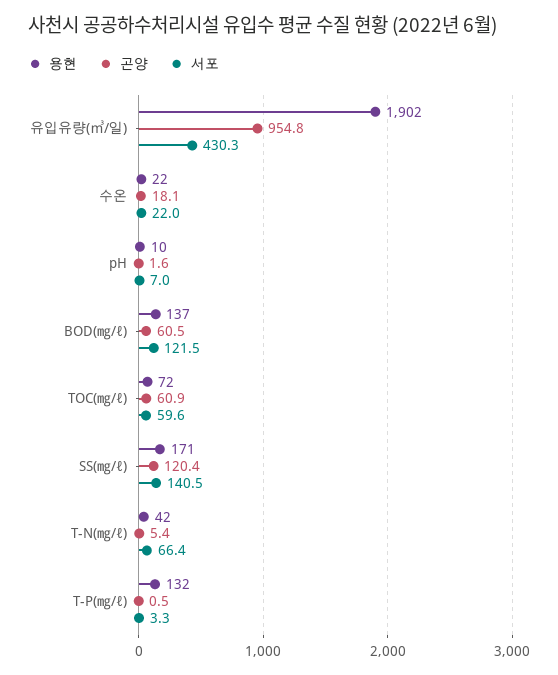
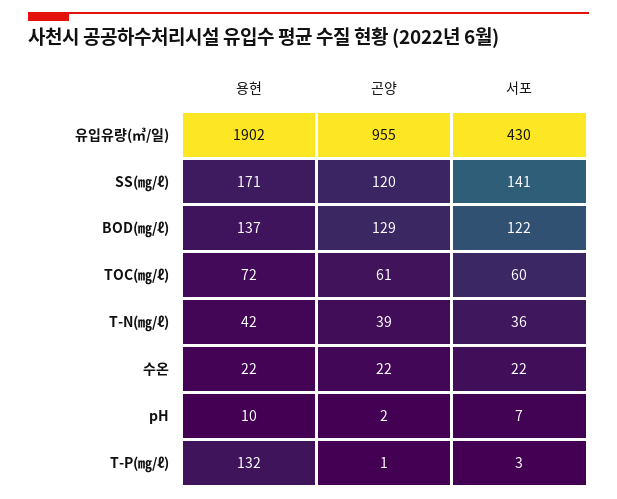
  {
    "용현": {
      "유입유량(㎥/일)": 1902,
      "수온": 22,
      "pH": 10,
      "BOD(㎎/ℓ)": 137,
      "TOC(㎎/ℓ)": 72,
      "SS(㎎/ℓ)": 171,
      "T-N(㎎/ℓ)": 42,
      "T-P(㎎/ℓ)": 132
    },
    "곤양": {
      "유입유량(㎥/일)": 954.8,
-     "수온": 18.1,
+     "수온": 22,
      "pH": 1.6,
-     "BOD(㎎/ℓ)": 60.5,
+     "BOD(㎎/ℓ)": 129,
      "TOC(㎎/ℓ)": 60.9,
      "SS(㎎/ℓ)": 120.4,
-     "T-N(㎎/ℓ)": 5.4,
+     "T-N(㎎/ℓ)": 39,
      "T-P(㎎/ℓ)": 0.5
    },
    "서포": {
      "유입유량(㎥/일)": 430.3,
      "수온": 22,
      "pH": 7,
      "BOD(㎎/ℓ)": 121.5,
      "TOC(㎎/ℓ)": 59.6,
      "SS(㎎/ℓ)": 140.5,
-     "T-N(㎎/ℓ)": 66.4,
+     "T-N(㎎/ℓ)": 36,
      "T-P(㎎/ℓ)": 3.3
    }
  }

